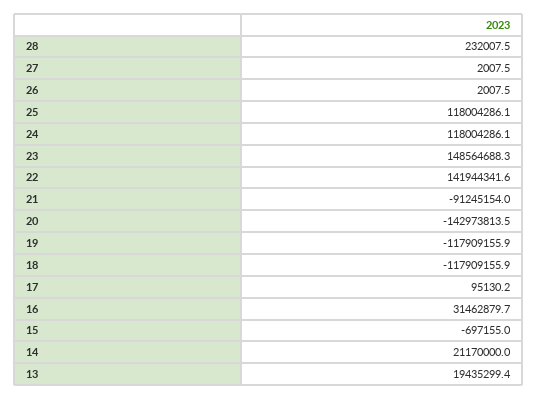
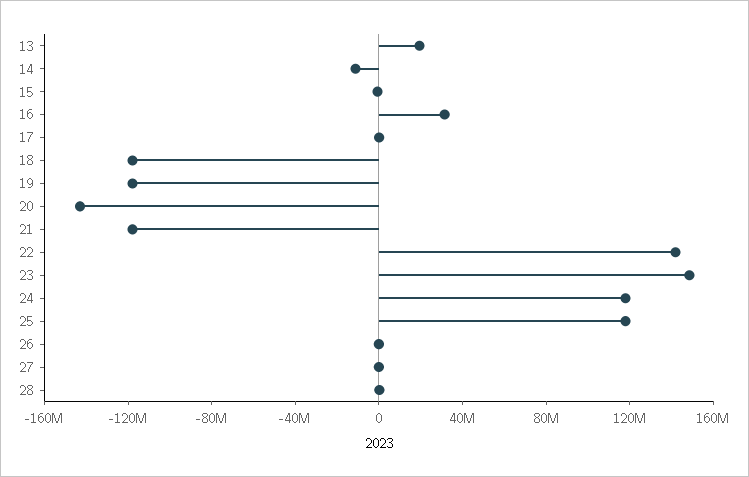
  {
    "28": 232007.5,
    "27": 2007.5,
    "26": 2007.5,
    "25": 118004286.1,
    "24": 118004286.1,
    "23": 148564688.3,
    "22": 141944341.6,
-   "21": -91245154,
+   "21": -120000000,
    "20": -142973813.5,
    "19": -117909155.9,
    "18": -117909155.9,
    "17": 95130.2,
    "16": 31462879.7,
    "15": -697155,
-   "14": 21170000,
+   "14": -10000000,
    "13": 19435299.4
  }

